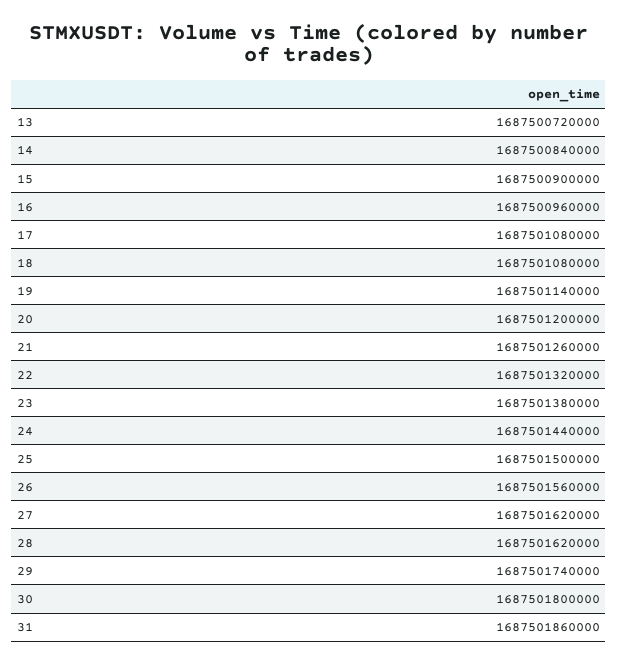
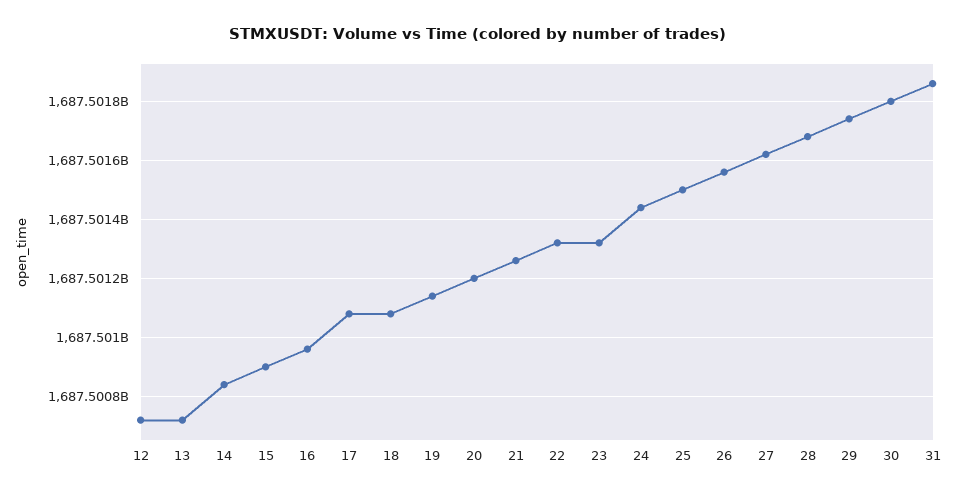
  {
    "13": 1687500720000,
    "14": 1687500840000,
    "15": 1687500900000,
    "16": 1687500960000,
    "17": 1687501080000,
    "18": 1687501080000,
    "19": 1687501140000,
    "20": 1687501200000,
    "21": 1687501260000,
    "22": 1687501320000,
-   "23": 1687501380000,
+   "23": 1687501325000,
    "24": 1687501440000,
    "25": 1687501500000,
    "26": 1687501560000,
    "27": 1687501620000,
-   "28": 1687501620000,
+   "28": 1687501675000,
    "29": 1687501740000,
    "30": 1687501800000,
-   "31": 1687501860000
+   "31": 1687501860000,
+   "12": 1687500725000
  }

